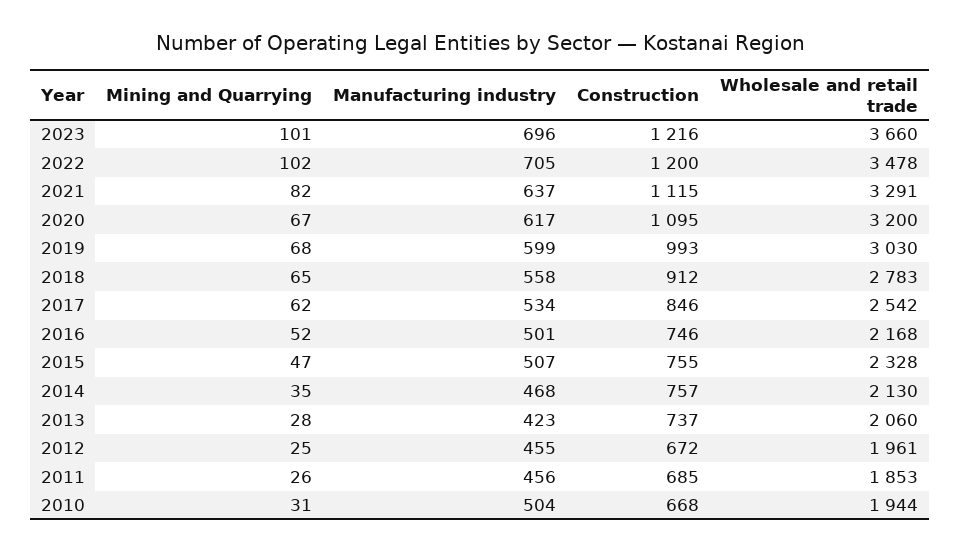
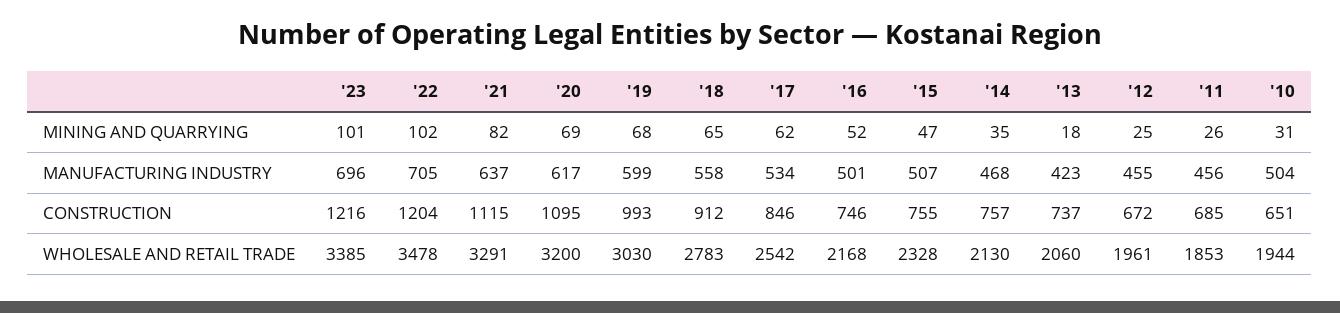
  {
    "Mining and Quarrying": {
      "2023": 101,
      "2022": 102,
      "2021": 82,
-     "2020": 67,
+     "2020": 69,
      "2019": 68,
      "2018": 65,
      "2017": 62,
      "2016": 52,
      "2015": 47,
      "2014": 35,
-     "2013": 28,
+     "2013": 18,
      "2012": 25,
      "2011": 26,
      "2010": 31
    },
    "Manufacturing industry": {
      "2023": 696,
      "2022": 705,
      "2021": 637,
      "2020": 617,
      "2019": 599,
      "2018": 558,
      "2017": 534,
      "2016": 501,
      "2015": 507,
      "2014": 468,
      "2013": 423,
      "2012": 455,
      "2011": 456,
      "2010": 504
    },
    "Construction": {
      "2023": 1216,
-     "2022": 1200,
+     "2022": 1204,
      "2021": 1115,
      "2020": 1095,
      "2019": 993,
      "2018": 912,
      "2017": 846,
      "2016": 746,
      "2015": 755,
      "2014": 757,
      "2013": 737,
      "2012": 672,
      "2011": 685,
-     "2010": 668
+     "2010": 651
    },
    "Wholesale and retail trade": {
-     "2023": 3660,
+     "2023": 3385,
      "2022": 3478,
      "2021": 3291,
      "2020": 3200,
      "2019": 3030,
      "2018": 2783,
      "2017": 2542,
      "2016": 2168,
      "2015": 2328,
      "2014": 2130,
      "2013": 2060,
      "2012": 1961,
      "2011": 1853,
      "2010": 1944
    }
  }

